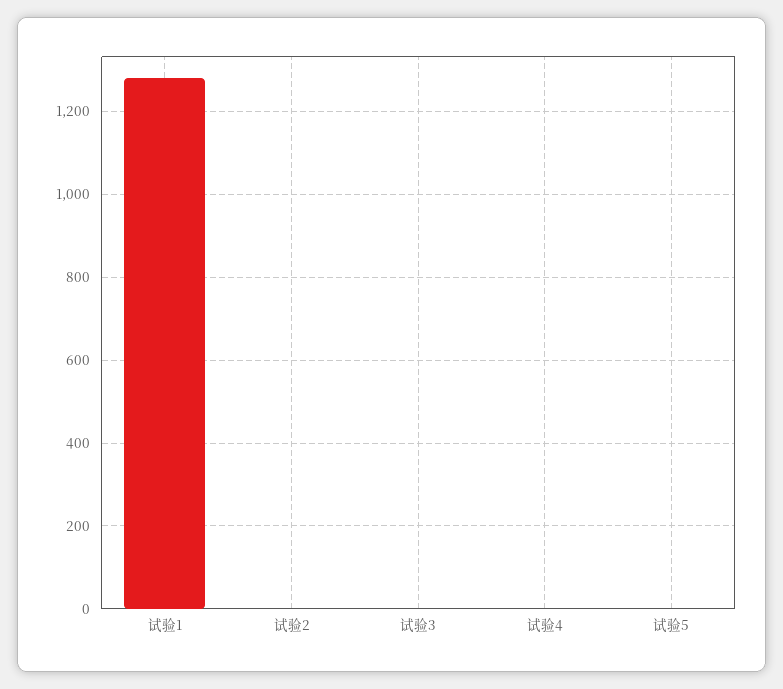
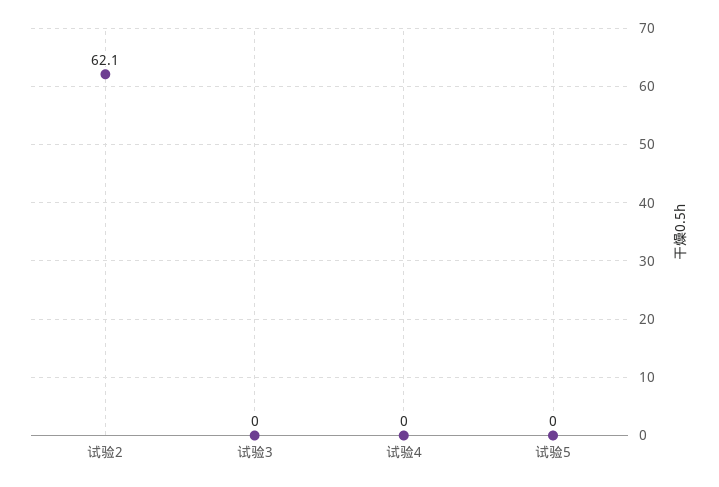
  {
-   "试验1": 1280,
-   "试验2": 0,
+   "试验2": 62.1,
    "试验3": 0,
    "试验4": 0,
    "试验5": 0
  }

